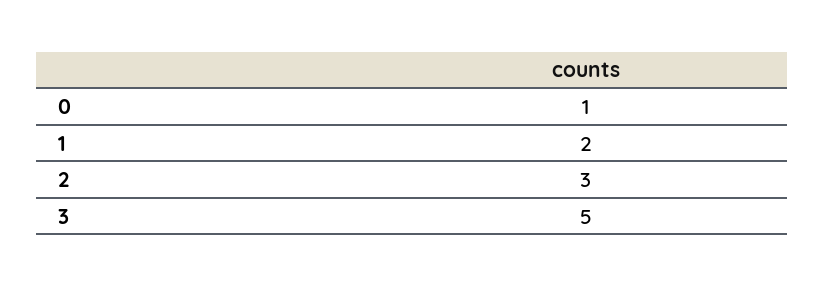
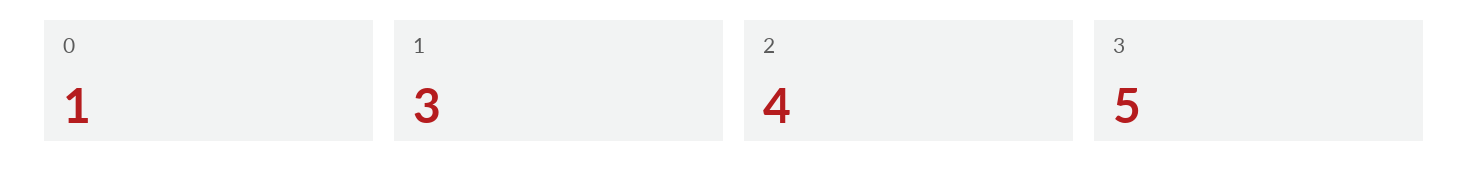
  {
    "0": 1,
-   "1": 2,
+   "1": 3,
-   "2": 3,
+   "2": 4,
    "3": 5
  }

